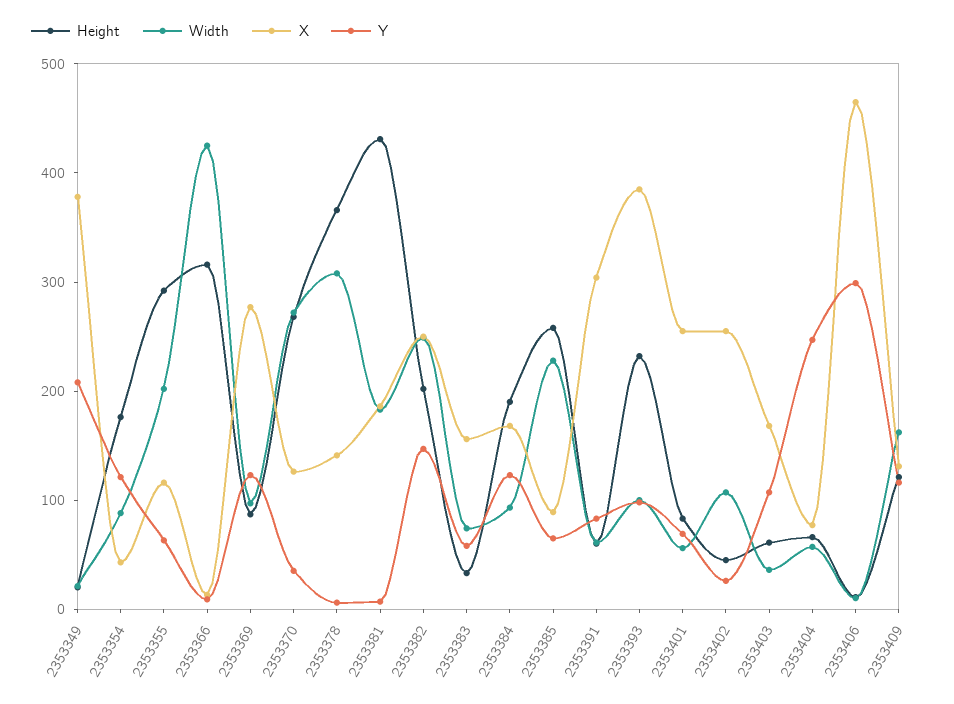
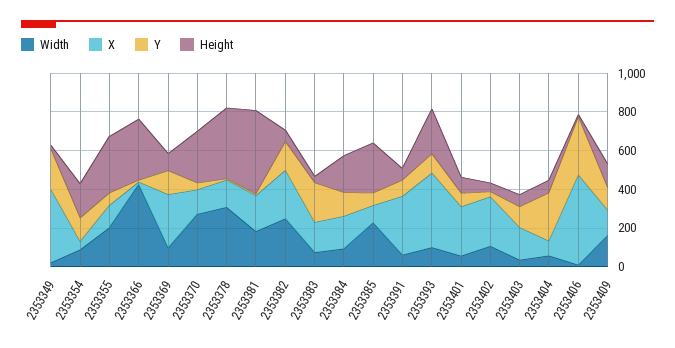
  {
    "Height": {
      "2353349": 20,
      "2353354": 180,
      "2353355": 300,
      "2353366": 320,
      "2353369": 80,
      "2353370": 260,
      "2353378": 360,
      "2353381": 440,
-     "2353382": 200,
+     "2353382": 50,
      "2353383": 40,
      "2353384": 200,
      "2353385": 260,
      "2353391": 60,
      "2353393": 240,
      "2353401": 80,
      "2353402": 40,
      "2353403": 60,
      "2353404": 60,
      "2353406": 20,
      "2353409": 120
    },
    "Width": {
      "2353349": 20,
      "2353354": 80,
      "2353355": 200,
      "2353366": 420,
      "2353369": 100,
      "2353370": 280,
      "2353378": 300,
      "2353381": 180,
      "2353382": 240,
      "2353383": 80,
      "2353384": 100,
      "2353385": 220,
      "2353391": 60,
      "2353393": 100,
      "2353401": 60,
      "2353402": 100,
      "2353403": 40,
      "2353404": 60,
      "2353406": 20,
      "2353409": 160
    },
    "X": {
      "2353349": 380,
      "2353354": 40,
      "2353355": 120,
      "2353366": 20,
      "2353369": 280,
      "2353370": 120,
      "2353378": 140,
      "2353381": 180,
      "2353382": 260,
      "2353383": 160,
      "2353384": 160,
      "2353385": 80,
      "2353391": 300,
      "2353393": 380,
      "2353401": 260,
      "2353402": 260,
      "2353403": 160,
      "2353404": 80,
      "2353406": 460,
      "2353409": 140
    },
    "Y": {
      "2353349": 200,
      "2353354": 120,
      "2353355": 60,
      "2353366": 0,
      "2353369": 120,
      "2353370": 40,
      "2353378": 0,
      "2353381": 0,
      "2353382": 140,
-     "2353383": 60,
+     "2353383": 200,
      "2353384": 120,
      "2353385": 60,
      "2353391": 80,
      "2353393": 100,
      "2353401": 60,
      "2353402": 20,
      "2353403": 100,
      "2353404": 240,
      "2353406": 300,
      "2353409": 120
    }
  }

